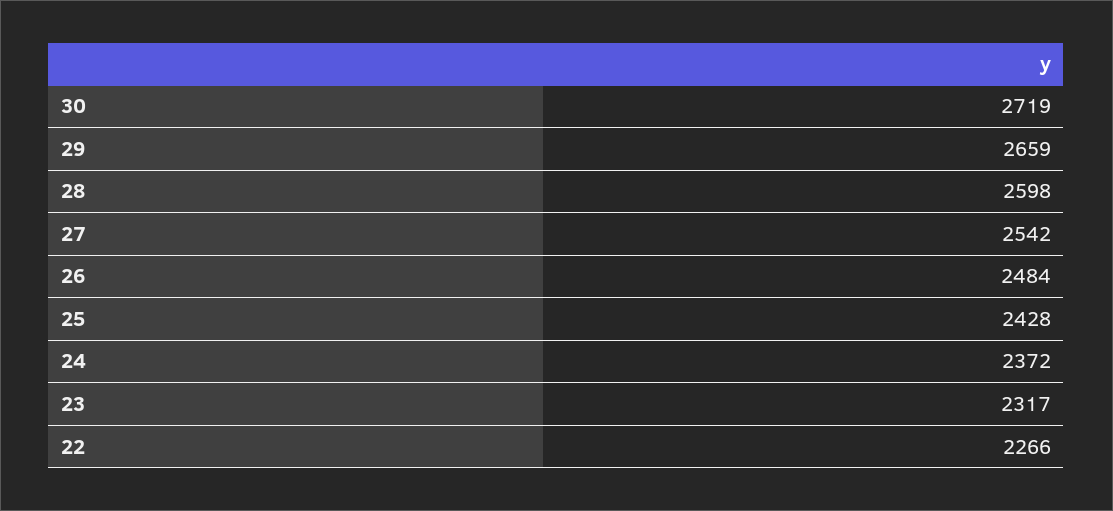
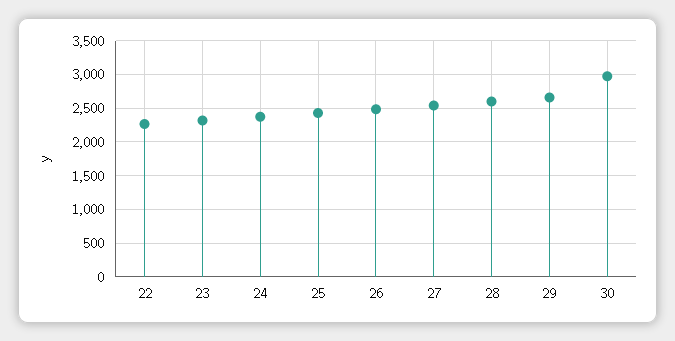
  {
-   "30": 2719,
+   "30": 3000,
    "29": 2659,
    "28": 2598,
    "27": 2542,
    "26": 2484,
    "25": 2428,
    "24": 2372,
    "23": 2317,
    "22": 2266
  }

